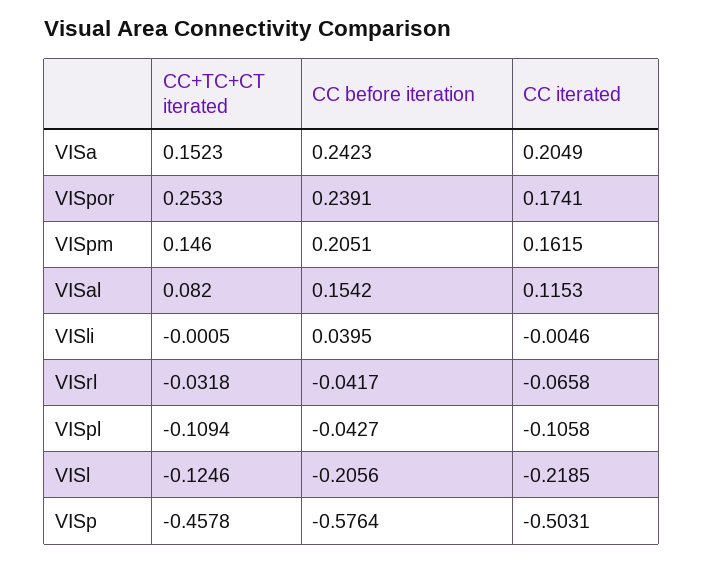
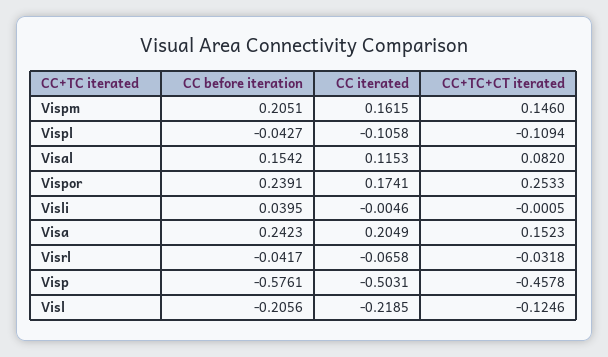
  {
    "CC+TC+CT iterated": {
      "VISa": 0.1523,
      "VISpor": 0.2533,
      "VISpm": 0.146,
      "VISal": 0.082,
      "VISli": -0.0005,
      "VISrl": -0.0318,
      "VISpl": -0.1094,
      "VISl": -0.1246,
      "VISp": -0.4578
    },
    "CC before iteration": {
      "VISa": 0.2423,
      "VISpor": 0.2391,
      "VISpm": 0.2051,
      "VISal": 0.1542,
      "VISli": 0.0395,
      "VISrl": -0.0417,
      "VISpl": -0.0427,
      "VISl": -0.2056,
-     "VISp": -0.5764
+     "VISp": -0.5761
    },
    "CC iterated": {
      "VISa": 0.2049,
      "VISpor": 0.1741,
      "VISpm": 0.1615,
      "VISal": 0.1153,
      "VISli": -0.0046,
      "VISrl": -0.0658,
      "VISpl": -0.1058,
      "VISl": -0.2185,
      "VISp": -0.5031
    }
  }

